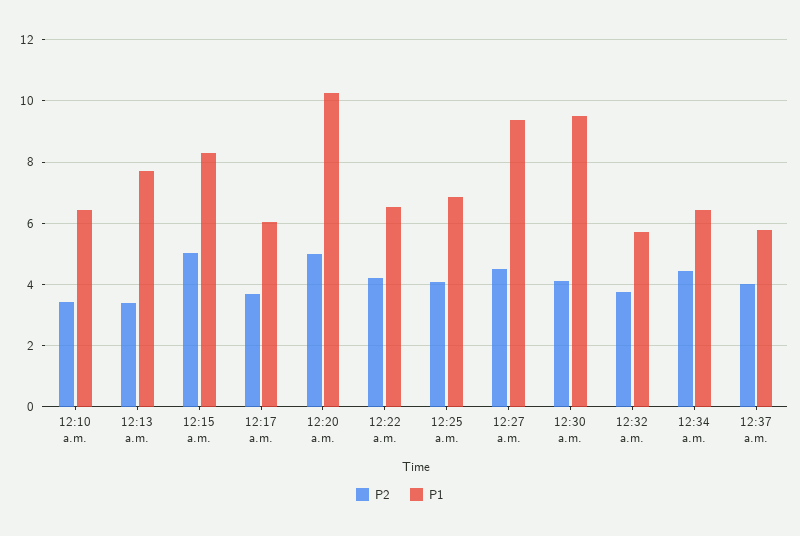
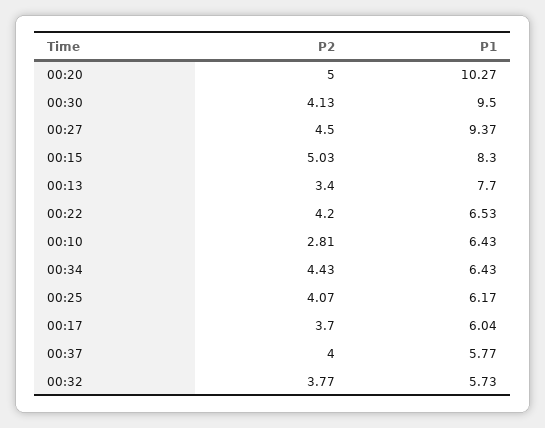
  {
    "P2": {
-     "12:10 a.m.": 3.4,
+     "12:10 a.m.": 2.81,
      "12:13 a.m.": 3.4,
      "12:15 a.m.": 5.03,
      "12:17 a.m.": 3.7,
      "12:20 a.m.": 5,
      "12:22 a.m.": 4.2,
      "12:25 a.m.": 4.07,
      "12:27 a.m.": 4.5,
      "12:30 a.m.": 4.13,
      "12:32 a.m.": 3.77,
      "12:34 a.m.": 4.43,
      "12:37 a.m.": 4
    },
    "P1": {
      "12:10 a.m.": 6.43,
      "12:13 a.m.": 7.7,
      "12:15 a.m.": 8.3,
      "12:17 a.m.": 6.04,
      "12:20 a.m.": 10.27,
      "12:22 a.m.": 6.53,
-     "12:25 a.m.": 6.8,
+     "12:25 a.m.": 6.17,
      "12:27 a.m.": 9.37,
      "12:30 a.m.": 9.5,
      "12:32 a.m.": 5.73,
      "12:34 a.m.": 6.43,
      "12:37 a.m.": 5.77
    }
  }

